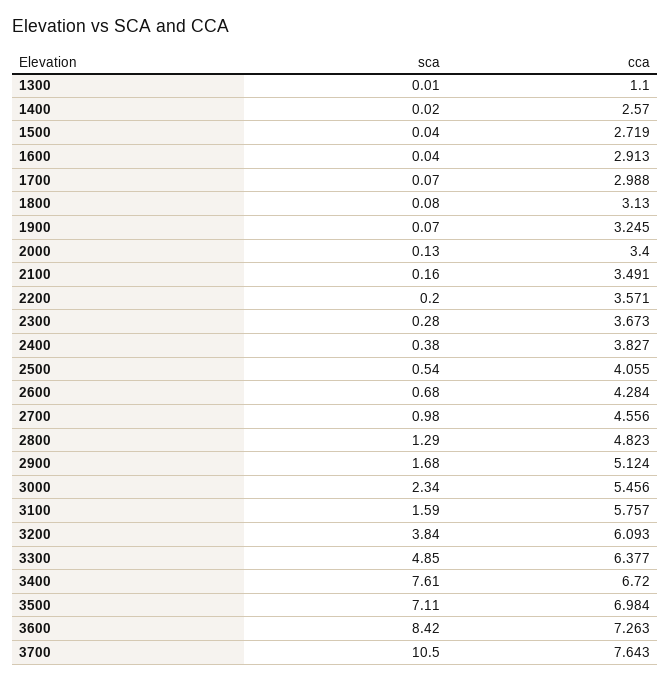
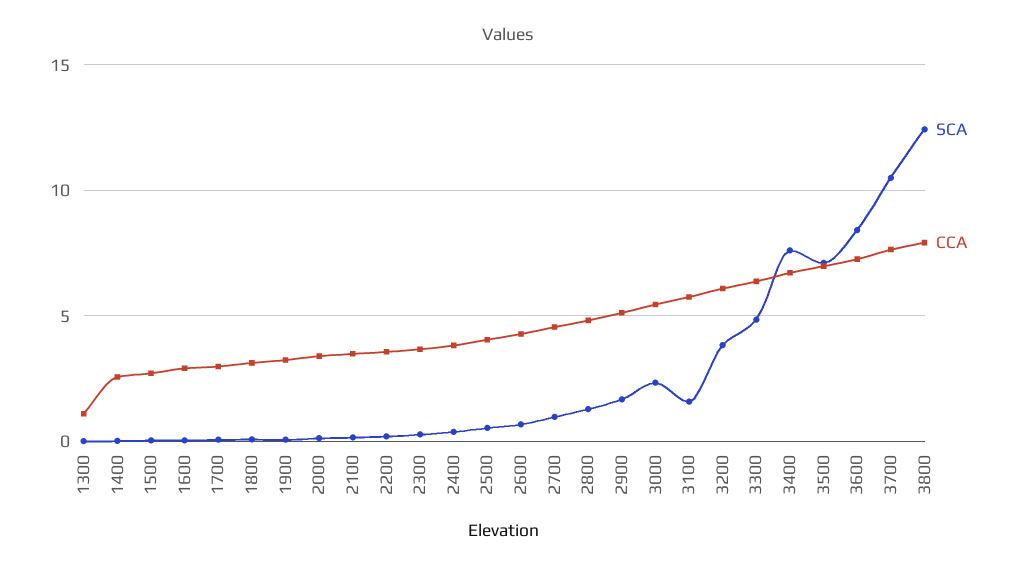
  {
    "sca": {
      "1300": 0.01,
      "1400": 0.02,
      "1500": 0.04,
      "1600": 0.04,
      "1700": 0.07,
      "1800": 0.08,
      "1900": 0.07,
      "2000": 0.13,
      "2100": 0.16,
      "2200": 0.2,
      "2300": 0.28,
      "2400": 0.38,
      "2500": 0.54,
      "2600": 0.68,
      "2700": 0.98,
      "2800": 1.29,
      "2900": 1.68,
      "3000": 2.34,
      "3100": 1.59,
      "3200": 3.84,
      "3300": 4.85,
      "3400": 7.61,
      "3500": 7.11,
      "3600": 8.42,
-     "3700": 10.5
+     "3700": 10.5,
+     "3800": 12.5
    },
    "cca": {
      "1300": 1.1,
      "1400": 2.57,
      "1500": 2.719,
      "1600": 2.913,
      "1700": 2.988,
      "1800": 3.13,
      "1900": 3.245,
      "2000": 3.4,
      "2100": 3.491,
      "2200": 3.571,
      "2300": 3.673,
      "2400": 3.827,
      "2500": 4.055,
      "2600": 4.284,
      "2700": 4.556,
      "2800": 4.823,
      "2900": 5.124,
      "3000": 5.456,
      "3100": 5.757,
      "3200": 6.093,
      "3300": 6.377,
      "3400": 6.72,
      "3500": 6.984,
      "3600": 7.263,
-     "3700": 7.643
+     "3700": 7.643,
+     "3800": 8
    }
  }

